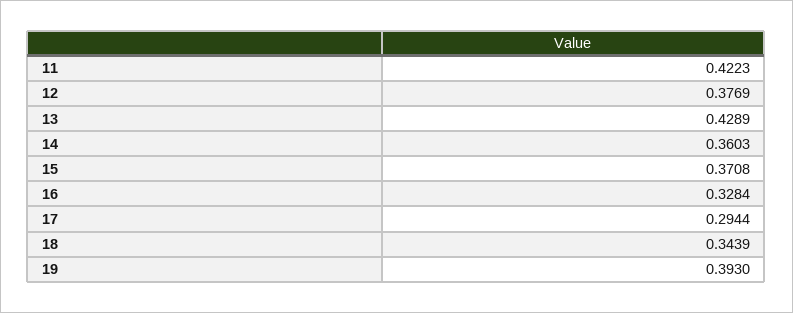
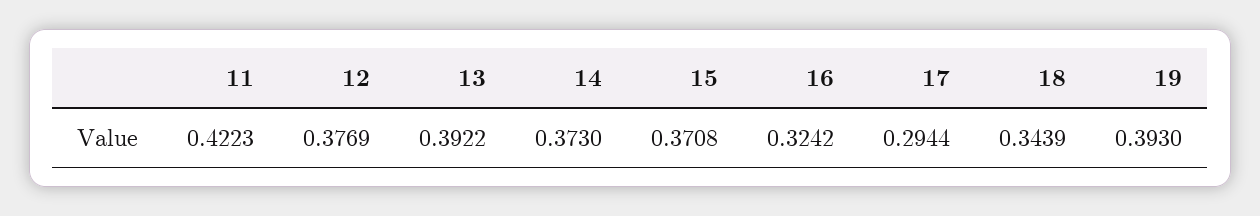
  {
    "11": 0.4223,
    "12": 0.3769,
-   "13": 0.4289,
+   "13": 0.3922,
-   "14": 0.3603,
+   "14": 0.373,
    "15": 0.3708,
-   "16": 0.3284,
+   "16": 0.3242,
    "17": 0.2944,
    "18": 0.3439,
    "19": 0.393
  }

